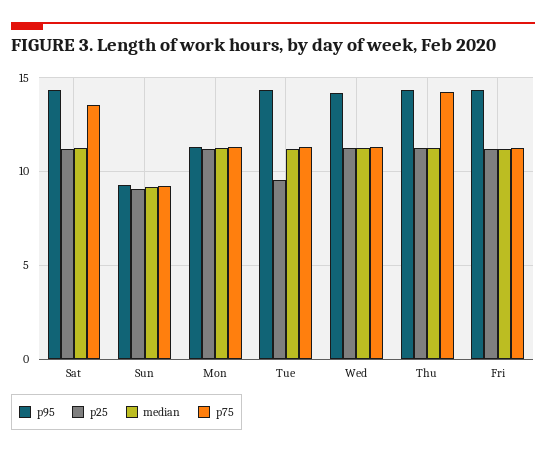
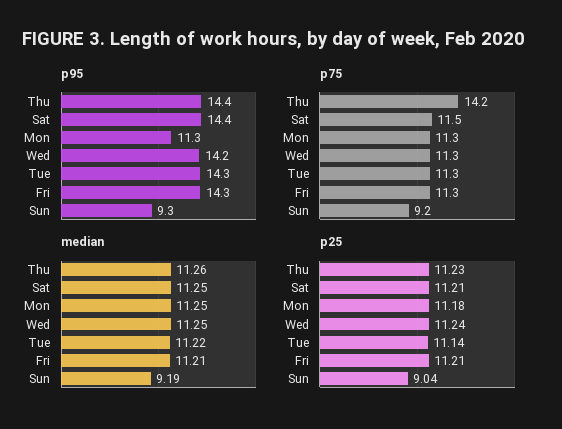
  {
    "p95": {
      "Sat": 14.4,
      "Sun": 9.3,
      "Mon": 11.3,
      "Tue": 14.3,
      "Wed": 14.2,
      "Thu": 14.4,
      "Fri": 14.3
    },
    "p25": {
      "Sat": 11.21,
      "Sun": 9.04,
      "Mon": 11.18,
-     "Tue": 9.5,
+     "Tue": 11.14,
      "Wed": 11.24,
      "Thu": 11.23,
      "Fri": 11.21
    },
    "median": {
      "Sat": 11.25,
      "Sun": 9.19,
      "Mon": 11.25,
      "Tue": 11.22,
      "Wed": 11.25,
      "Thu": 11.26,
      "Fri": 11.21
    },
    "p75": {
-     "Sat": 13.5,
+     "Sat": 11.5,
      "Sun": 9.2,
      "Mon": 11.3,
      "Tue": 11.3,
      "Wed": 11.3,
      "Thu": 14.2,
      "Fri": 11.3
    }
  }

